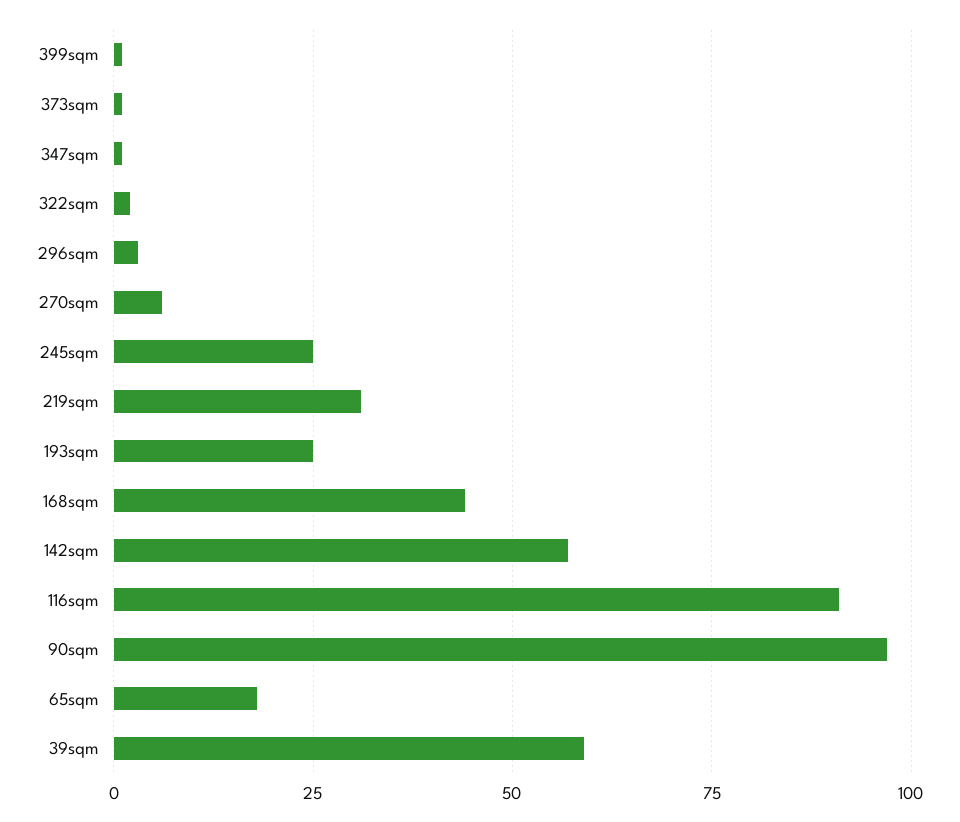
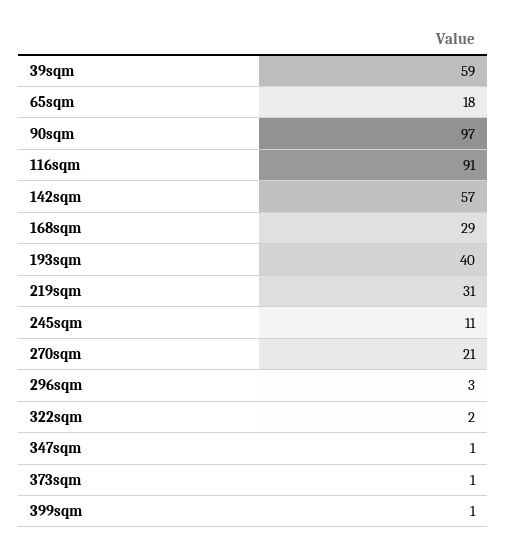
  {
    "399sqm": 1,
    "373sqm": 1,
    "347sqm": 1,
    "322sqm": 2,
    "296sqm": 3,
-   "270sqm": 5,
+   "270sqm": 21,
-   "245sqm": 25,
+   "245sqm": 11,
    "219sqm": 31,
-   "193sqm": 25,
+   "193sqm": 40,
-   "168sqm": 45,
+   "168sqm": 29,
    "142sqm": 57,
    "116sqm": 91,
    "90sqm": 97,
    "65sqm": 18,
    "39sqm": 59
  }

